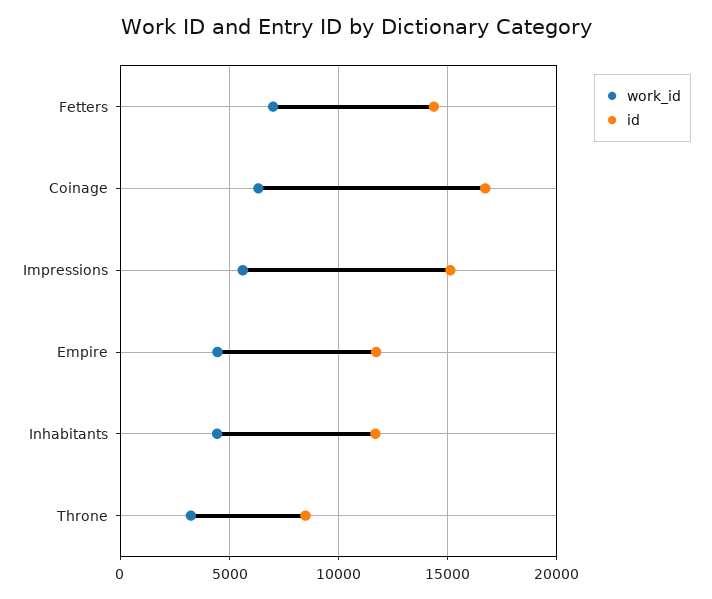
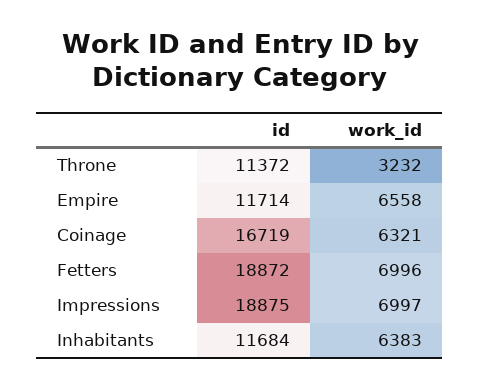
  {
    "work_id": {
      "Fetters": 6996,
      "Coinage": 6321,
-     "Impressions": 5500,
+     "Impressions": 6997,
-     "Empire": 4500,
+     "Empire": 6558,
-     "Inhabitants": 4500,
+     "Inhabitants": 6383,
      "Throne": 3232
    },
    "id": {
-     "Fetters": 14500,
+     "Fetters": 18872,
      "Coinage": 16719,
-     "Impressions": 15000,
+     "Impressions": 18875,
      "Empire": 11714,
      "Inhabitants": 11684,
-     "Throne": 8500
+     "Throne": 11372
    }
  }

